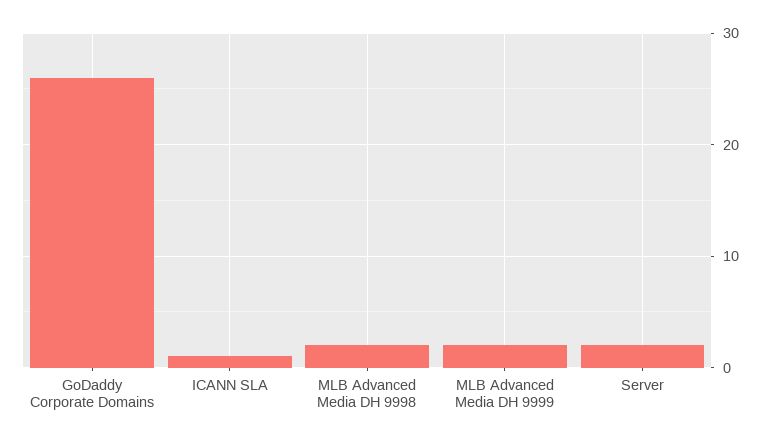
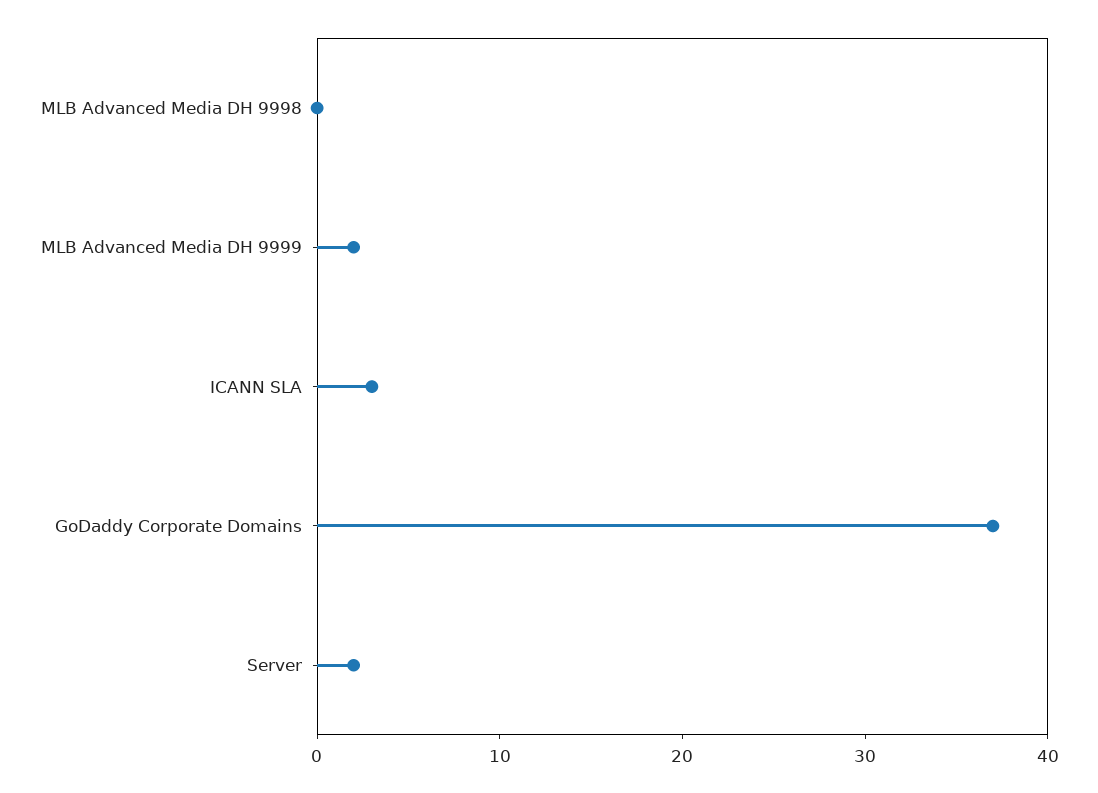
  {
-   "GoDaddy Corporate Domains": 26,
+   "GoDaddy Corporate Domains": 37,
-   "ICANN SLA": 1,
+   "ICANN SLA": 3,
-   "MLB Advanced Media DH 9998": 2,
+   "MLB Advanced Media DH 9998": 0,
    "MLB Advanced Media DH 9999": 2,
    "Server": 2
  }

